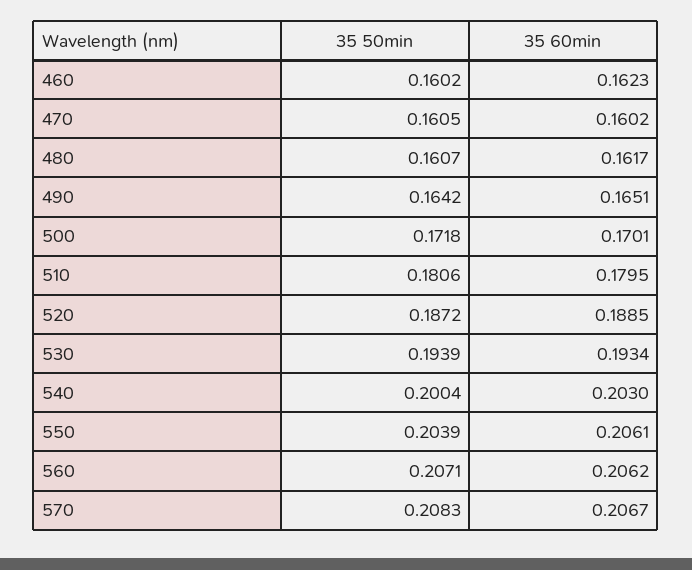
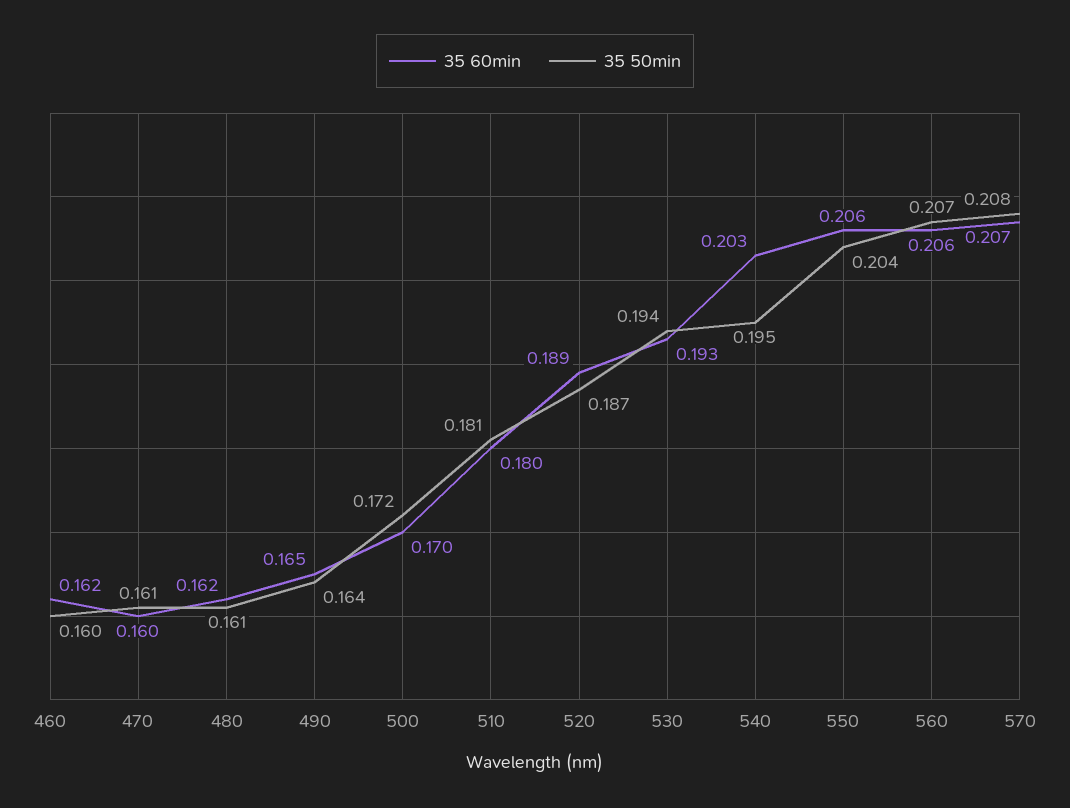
  {
    "35 50min": {
      "460": 0.1602,
      "470": 0.1605,
      "480": 0.1607,
      "490": 0.1642,
      "500": 0.1718,
      "510": 0.1806,
      "520": 0.1872,
      "530": 0.1939,
-     "540": 0.2004,
+     "540": 0.195,
      "550": 0.2039,
      "560": 0.2071,
      "570": 0.2083
    },
    "35 60min": {
      "460": 0.1623,
      "470": 0.1602,
      "480": 0.1617,
      "490": 0.1651,
      "500": 0.1701,
      "510": 0.1795,
      "520": 0.1885,
      "530": 0.1934,
      "540": 0.203,
      "550": 0.2061,
      "560": 0.2062,
      "570": 0.2067
    }
  }

